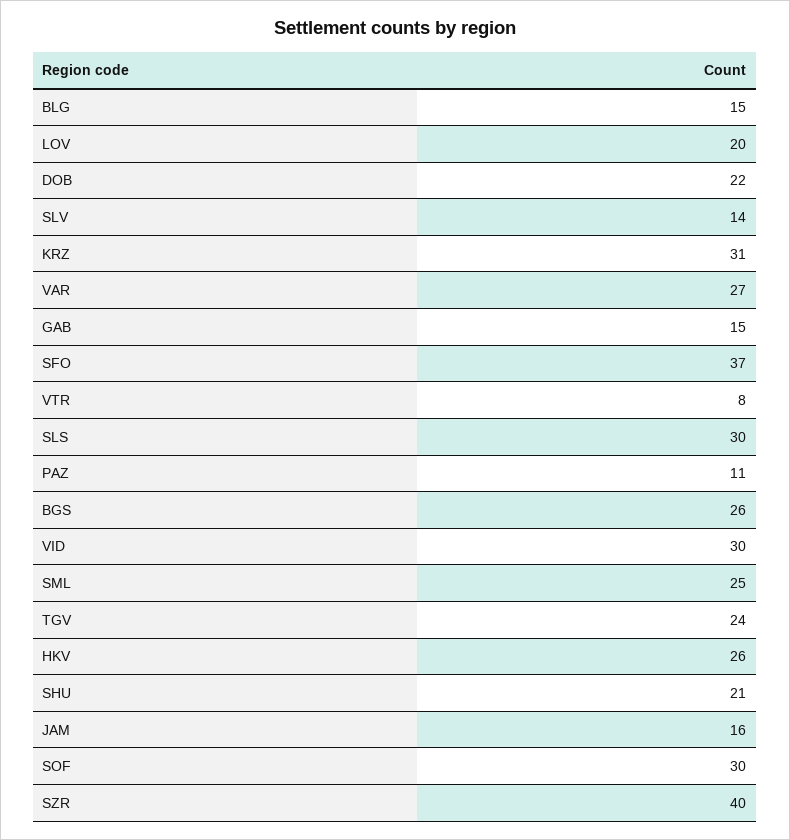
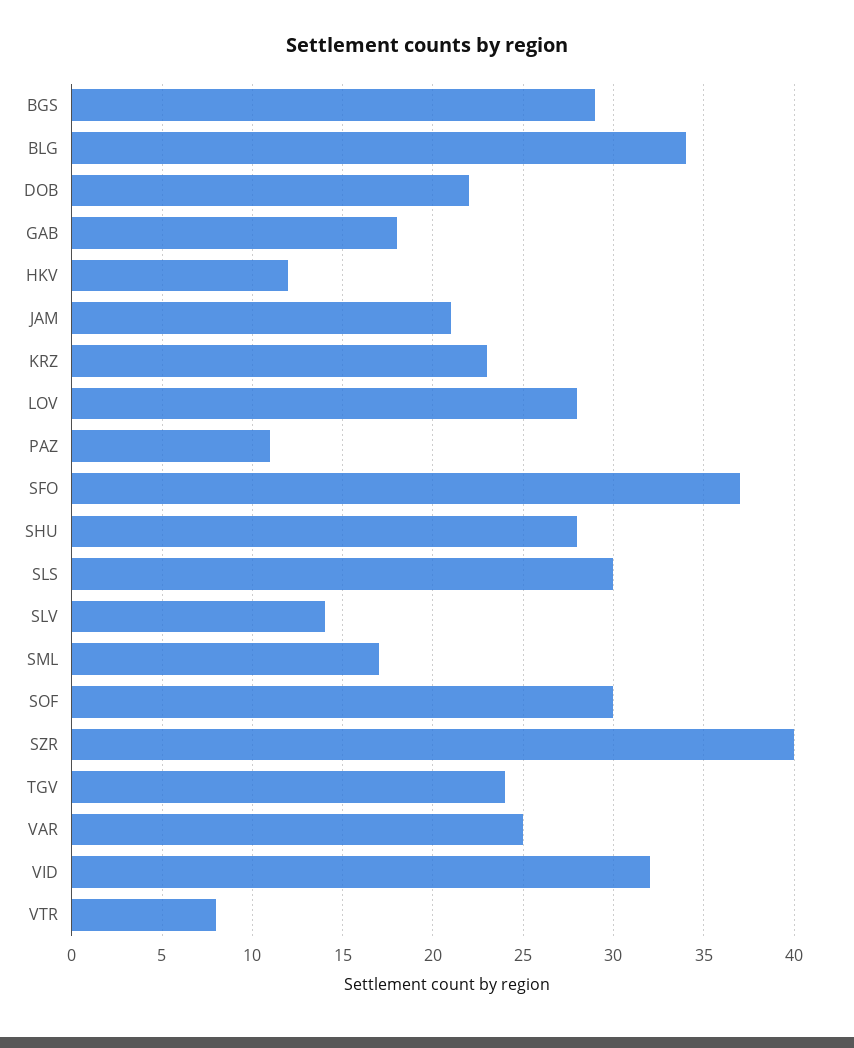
  {
-   "BLG": 15,
+   "BLG": 34,
-   "LOV": 20,
+   "LOV": 28,
    "DOB": 22,
    "SLV": 14,
-   "KRZ": 31,
+   "KRZ": 23,
-   "VAR": 27,
+   "VAR": 25,
-   "GAB": 15,
+   "GAB": 18,
    "SFO": 37,
    "VTR": 8,
    "SLS": 30,
    "PAZ": 11,
-   "BGS": 26,
+   "BGS": 29,
-   "VID": 30,
+   "VID": 32,
-   "SML": 25,
+   "SML": 17,
    "TGV": 24,
-   "HKV": 26,
+   "HKV": 12,
-   "SHU": 21,
+   "SHU": 28,
-   "JAM": 16,
+   "JAM": 21,
    "SOF": 30,
    "SZR": 40
  }

